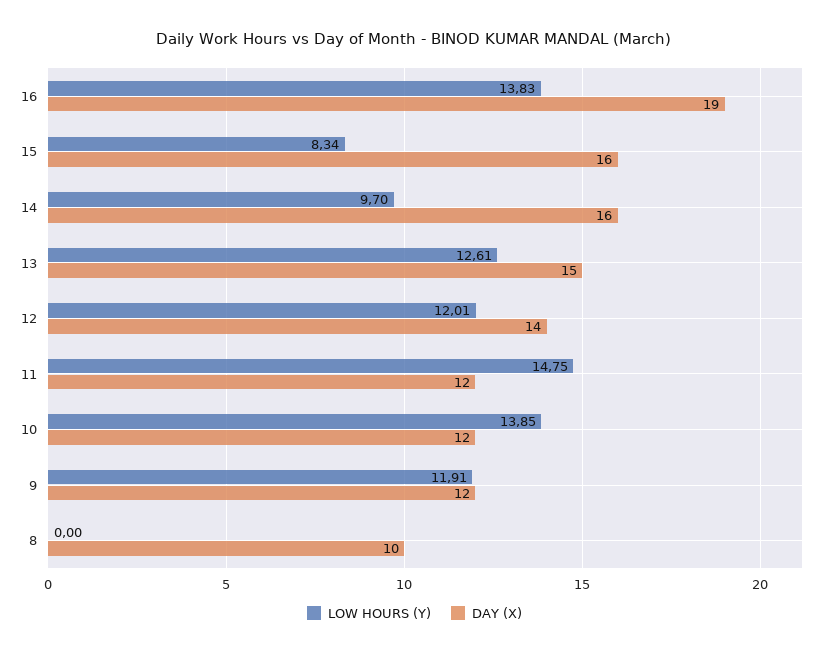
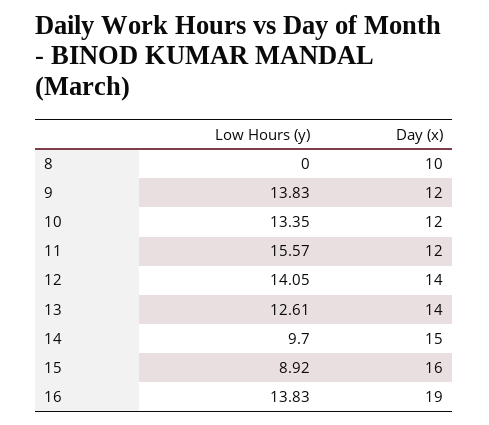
  {
    "LOW HOURS (Y)": {
      "16": 13.83,
-     "15": 8.34,
+     "15": 8.92,
      "14": 9.7,
      "13": 12.61,
-     "12": 12.01,
+     "12": 14.05,
-     "11": 14.75,
+     "11": 15.57,
-     "10": 13.85,
+     "10": 13.35,
-     "9": 11.91,
+     "9": 13.83,
      "8": 0
    },
    "DAY (X)": {
      "16": 19,
      "15": 16,
-     "14": 16,
+     "14": 15,
-     "13": 15,
+     "13": 14,
      "12": 14,
      "11": 12,
      "10": 12,
      "9": 12,
      "8": 10
    }
  }

